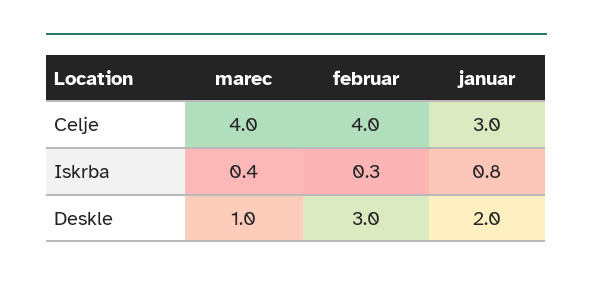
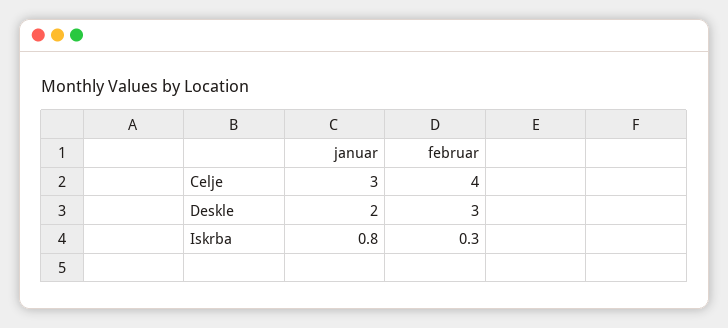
  {
-   "marec": {
-     "Celje": 4,
-     "Iskrba": 0.4,
-     "Deskle": 1
-   },
    "februar": {
      "Celje": 4,
      "Iskrba": 0.3,
      "Deskle": 3
    },
    "januar": {
      "Celje": 3,
      "Iskrba": 0.8,
      "Deskle": 2
    }
  }

